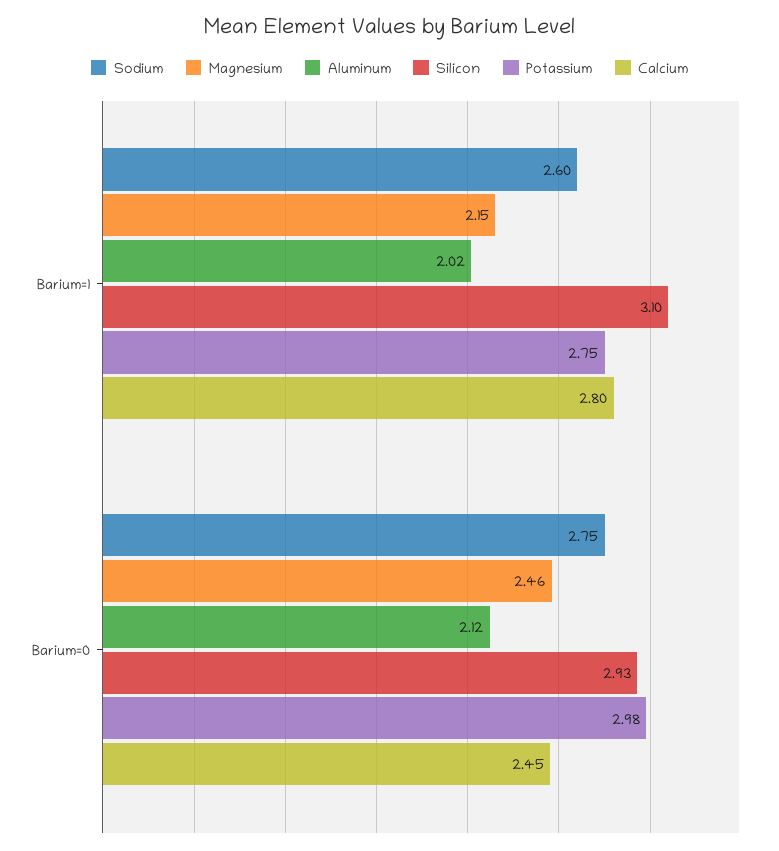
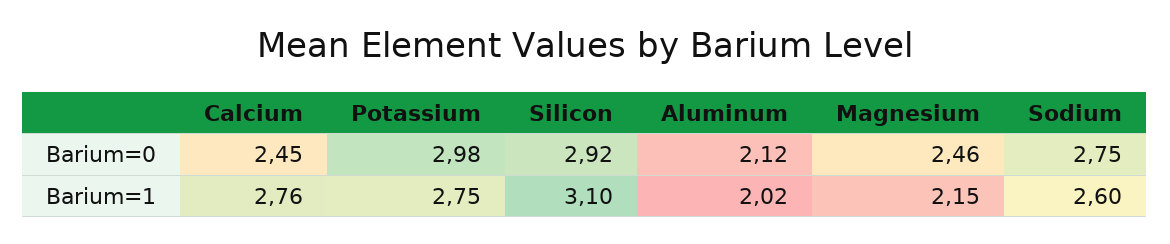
  {
    "Sodium": {
      "Barium=1": 2.6,
      "Barium=0": 2.75
    },
    "Magnesium": {
      "Barium=1": 2.15,
      "Barium=0": 2.46
    },
    "Aluminum": {
      "Barium=1": 2.02,
      "Barium=0": 2.12
    },
    "Silicon": {
      "Barium=1": 3.1,
-     "Barium=0": 2.93
+     "Barium=0": 2.92
    },
    "Potassium": {
      "Barium=1": 2.75,
      "Barium=0": 2.98
    },
    "Calcium": {
-     "Barium=1": 2.8,
+     "Barium=1": 2.76,
      "Barium=0": 2.45
    }
  }

